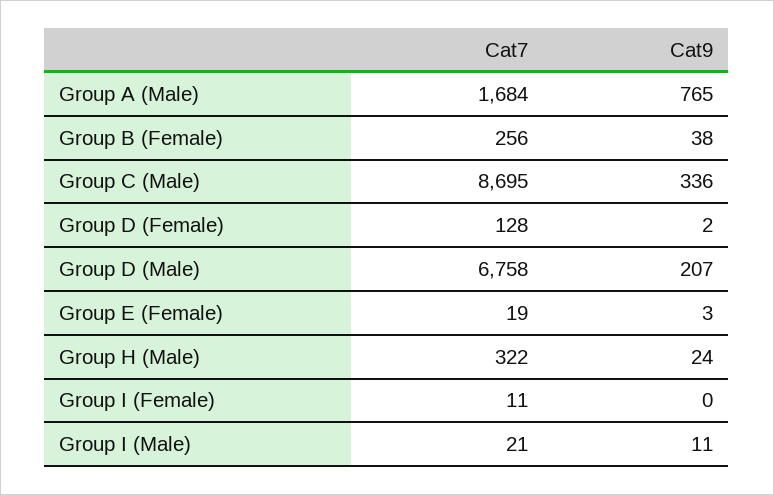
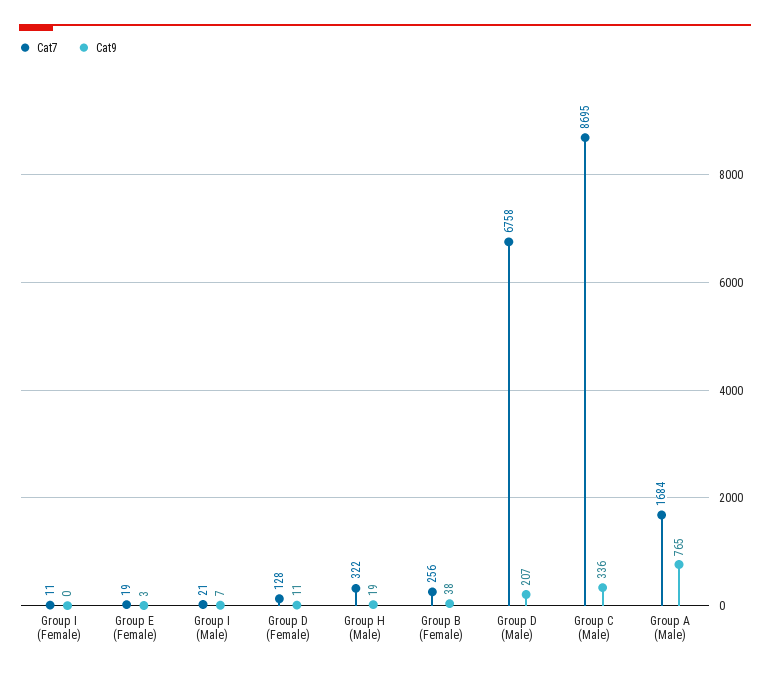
  {
    "Cat7": {
      "Group A (Male)": 1684,
      "Group B (Female)": 256,
      "Group C (Male)": 8695,
      "Group D (Female)": 128,
      "Group D (Male)": 6758,
      "Group E (Female)": 19,
      "Group H (Male)": 322,
      "Group I (Female)": 11,
      "Group I (Male)": 21
    },
    "Cat9": {
      "Group A (Male)": 765,
      "Group B (Female)": 38,
      "Group C (Male)": 336,
-     "Group D (Female)": 2,
+     "Group D (Female)": 11,
      "Group D (Male)": 207,
      "Group E (Female)": 3,
-     "Group H (Male)": 24,
+     "Group H (Male)": 19,
      "Group I (Female)": 0,
-     "Group I (Male)": 11
+     "Group I (Male)": 7
    }
  }

